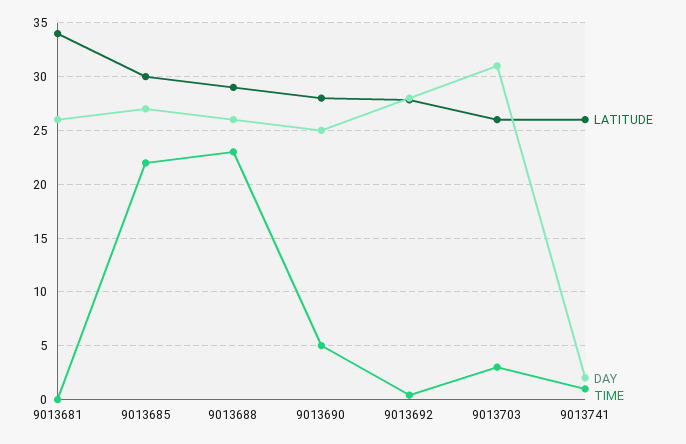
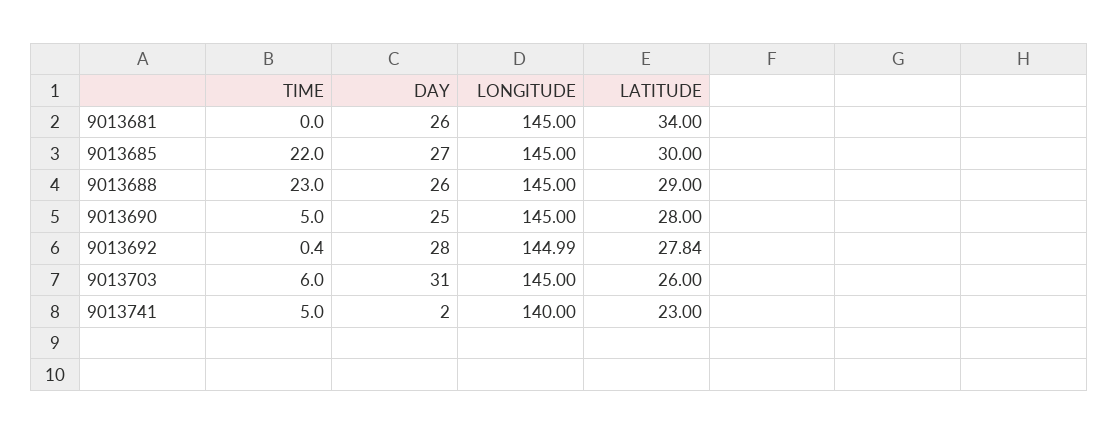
  {
    "LATITUDE": {
      "9013681": 34,
      "9013685": 30,
      "9013688": 29,
      "9013690": 28,
      "9013692": 27.84,
      "9013703": 26,
-     "9013741": 26
+     "9013741": 23
    },
    "DAY": {
      "9013681": 26,
      "9013685": 27,
      "9013688": 26,
      "9013690": 25,
      "9013692": 28,
      "9013703": 31,
      "9013741": 2
    },
    "TIME": {
      "9013681": 0,
      "9013685": 22,
      "9013688": 23,
      "9013690": 5,
      "9013692": 0.4,
-     "9013703": 3,
+     "9013703": 6,
-     "9013741": 1
+     "9013741": 5
-   }
+   },
+   "LONGITUDE": {
+     "9013681": 145,
+     "9013685": 145,
+     "9013688": 145,
+     "9013690": 145,
+     "9013692": 144.99,
+     "9013703": 145,
+     "9013741": 140
+   }
  }

